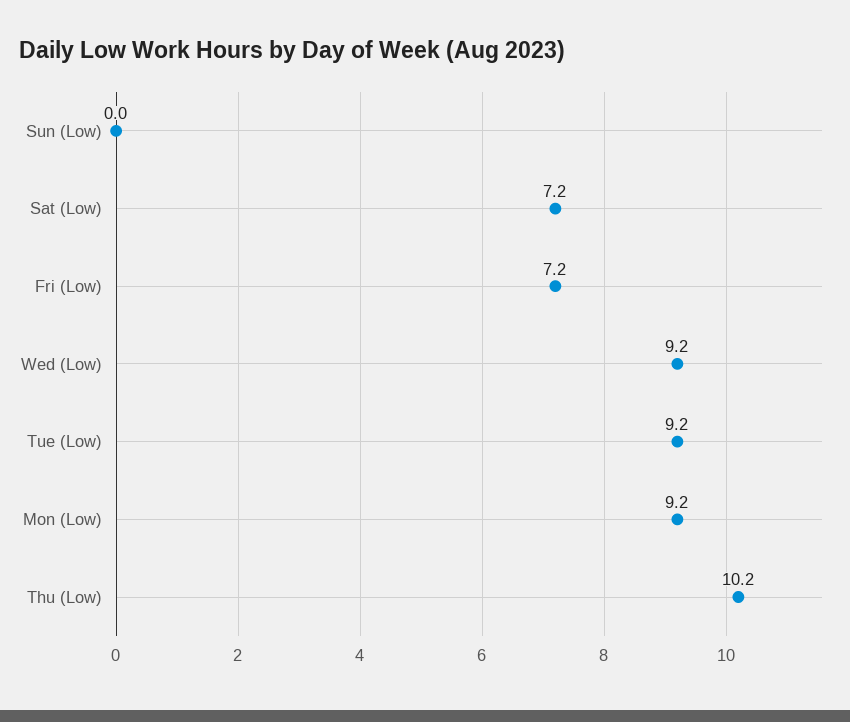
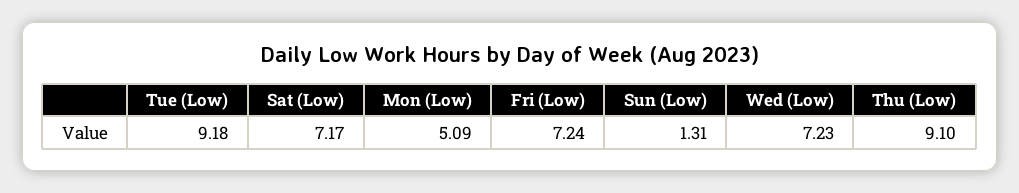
  {
-   "Sun (Low)": 0,
+   "Sun (Low)": 1.31,
    "Sat (Low)": 7.17,
    "Fri (Low)": 7.24,
-   "Wed (Low)": 9.2,
+   "Wed (Low)": 7.23,
    "Tue (Low)": 9.18,
-   "Mon (Low)": 9.2,
+   "Mon (Low)": 5.09,
-   "Thu (Low)": 10.2
+   "Thu (Low)": 9.1
  }

